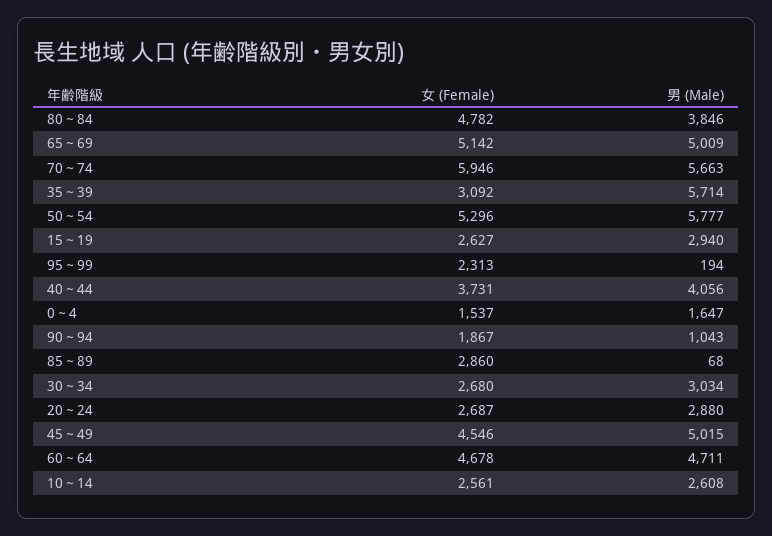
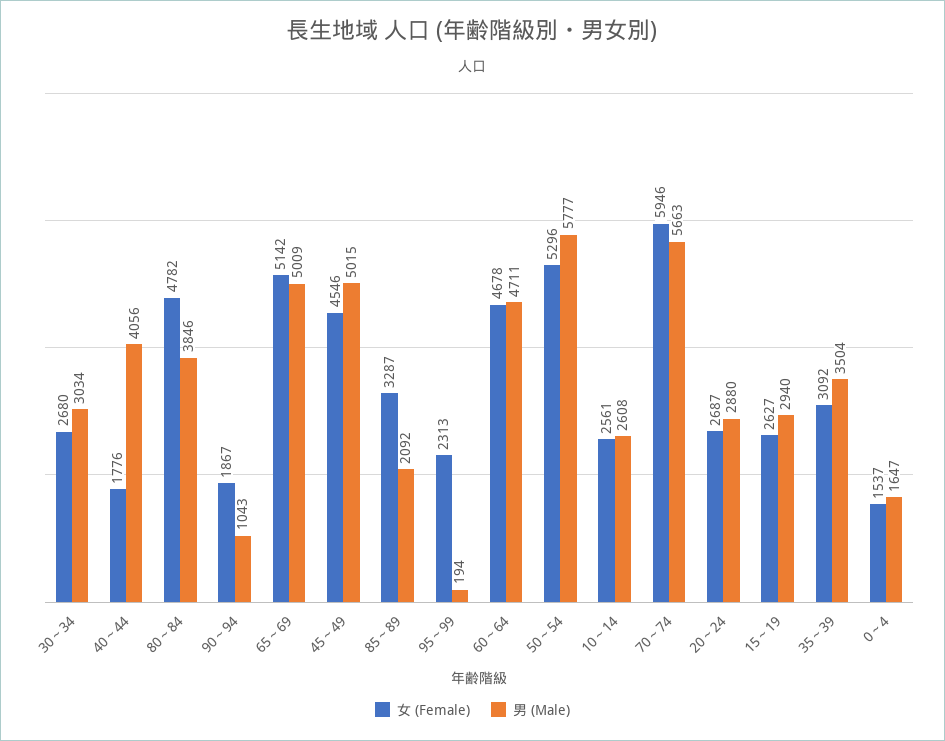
  {
    "女 (Female)": {
      "80～84": 4782,
      "65～69": 5142,
      "70～74": 5946,
      "35～39": 3092,
      "50～54": 5296,
      "15～19": 2627,
      "95～99": 2313,
-     "40～44": 3731,
+     "40～44": 1776,
      "0～4": 1537,
      "90～94": 1867,
-     "85～89": 2860,
+     "85～89": 3287,
      "30～34": 2680,
      "20～24": 2687,
      "45～49": 4546,
      "60～64": 4678,
      "10～14": 2561
    },
    "男 (Male)": {
      "80～84": 3846,
      "65～69": 5009,
      "70～74": 5663,
-     "35～39": 5714,
+     "35～39": 3504,
      "50～54": 5777,
      "15～19": 2940,
      "95～99": 194,
      "40～44": 4056,
      "0～4": 1647,
      "90～94": 1043,
-     "85～89": 68,
+     "85～89": 2092,
      "30～34": 3034,
      "20～24": 2880,
      "45～49": 5015,
      "60～64": 4711,
      "10～14": 2608
    }
  }

